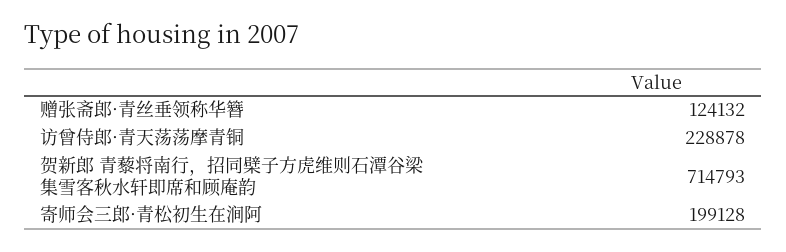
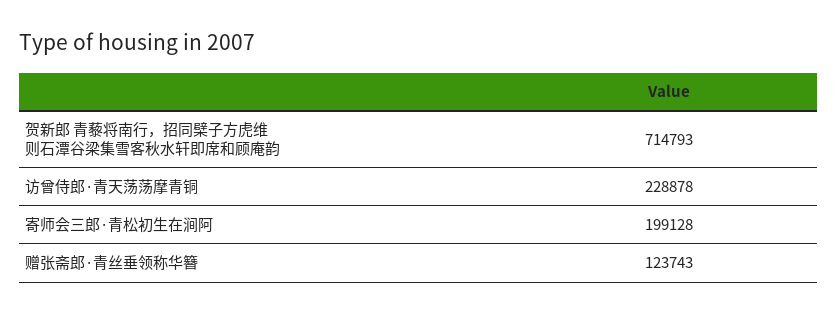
  {
-   "赠张斋郎·青丝垂领称华簪": 124132,
+   "赠张斋郎·青丝垂领称华簪": 123743,
    "访曾侍郎·青天荡荡摩青铜": 228878,
    "贺新郎 青藜将南行，招同檗子方虎维则石潭谷梁集雪客秋水轩即席和顾庵韵": 714793,
    "寄师会三郎·青松初生在涧阿": 199128
  }

